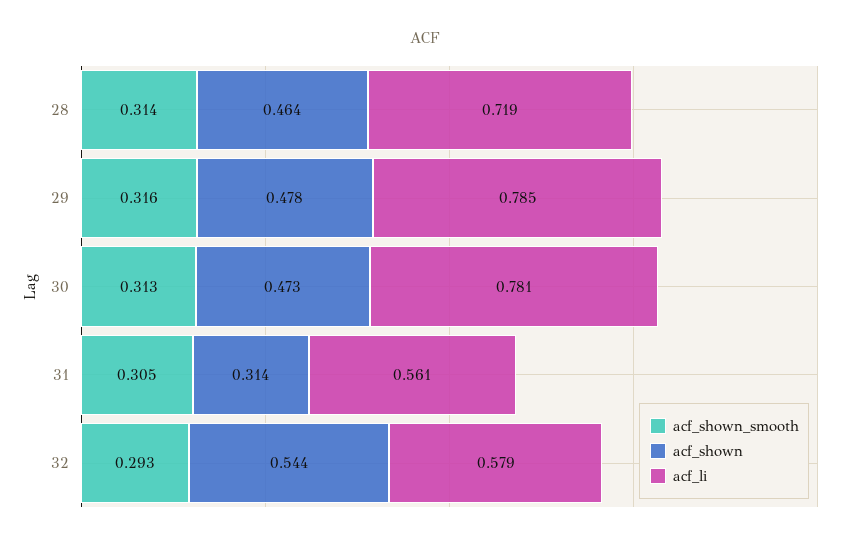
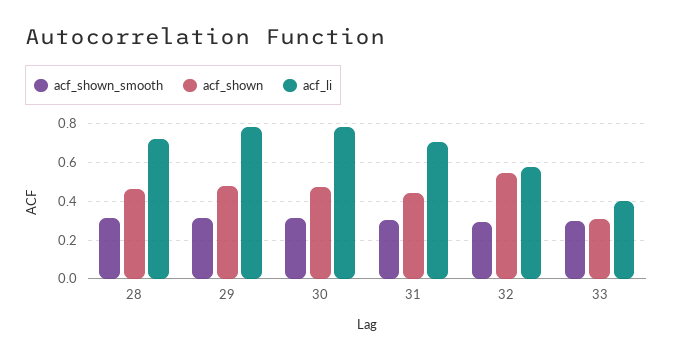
  {
    "acf_shown_smooth": {
      "28": 0.314,
      "29": 0.316,
      "30": 0.313,
      "31": 0.305,
-     "32": 0.293
+     "32": 0.293,
+     "33": 0.3
    },
    "acf_shown": {
      "28": 0.464,
      "29": 0.478,
      "30": 0.473,
-     "31": 0.314,
+     "31": 0.45,
-     "32": 0.544
+     "32": 0.544,
+     "33": 0.3
    },
    "acf_li": {
      "28": 0.719,
      "29": 0.785,
      "30": 0.781,
-     "31": 0.561,
+     "31": 0.7,
-     "32": 0.579
+     "32": 0.579,
+     "33": 0.4
    }
  }

